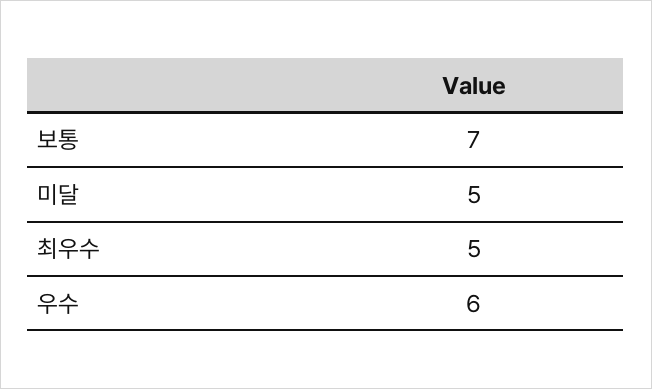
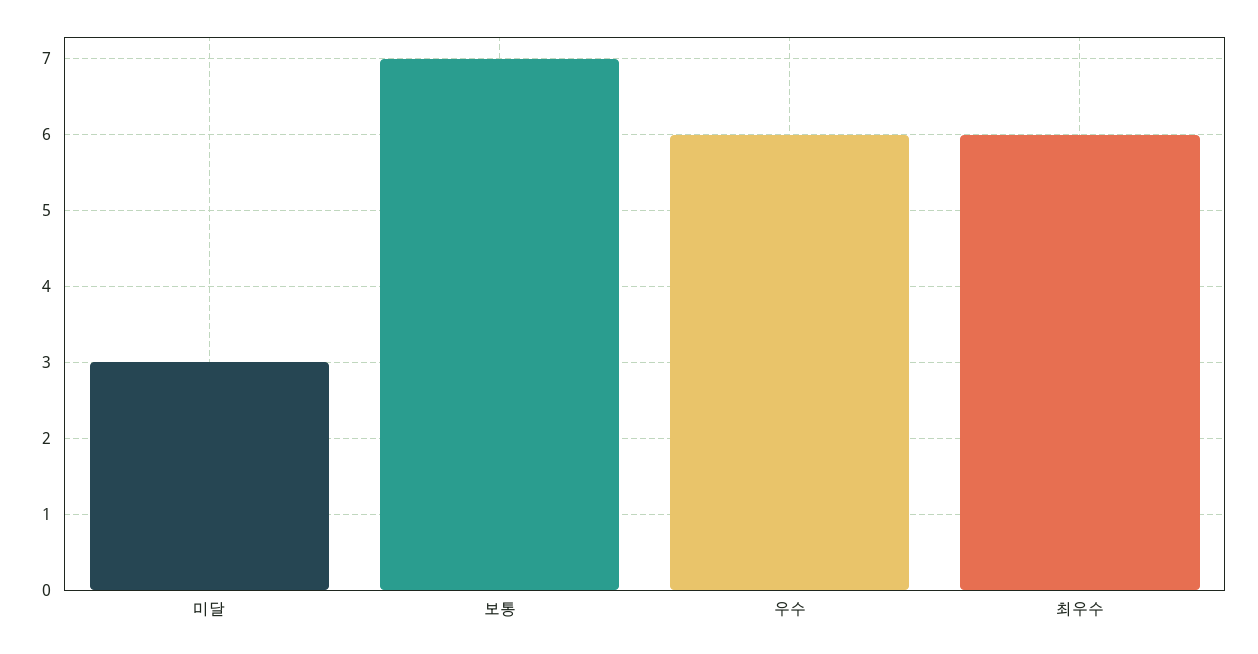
  {
    "보통": 7,
-   "미달": 5,
+   "미달": 3,
-   "최우수": 5,
+   "최우수": 6,
    "우수": 6
  }

